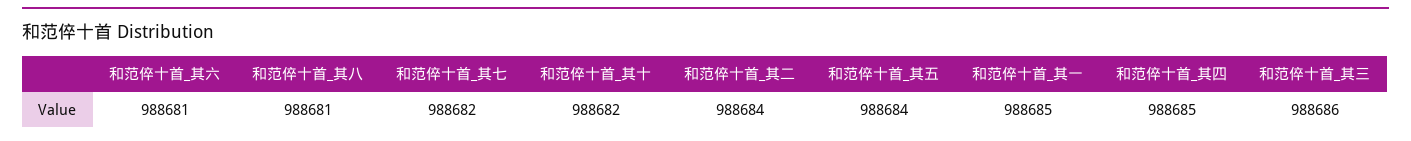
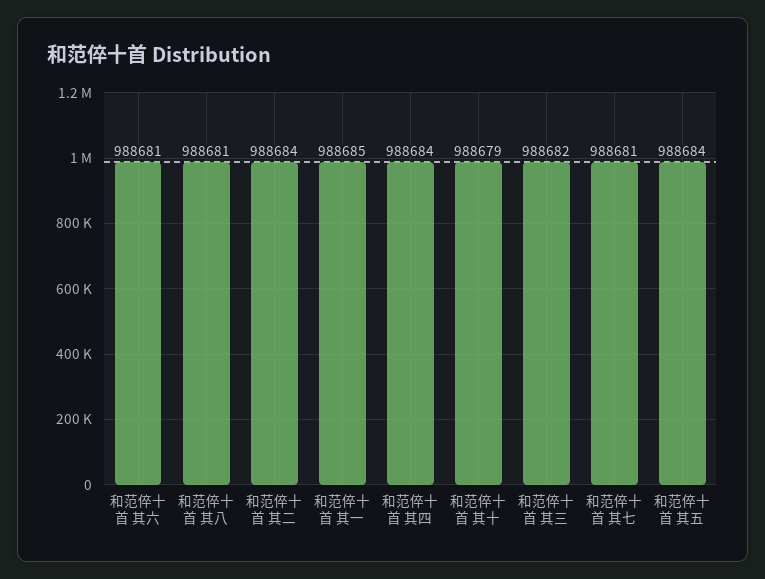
  {
    "和范倅十首_其六": 988681,
    "和范倅十首_其八": 988681,
-   "和范倅十首_其七": 988682,
+   "和范倅十首_其七": 988681,
-   "和范倅十首_其十": 988682,
+   "和范倅十首_其十": 988679,
    "和范倅十首_其二": 988684,
    "和范倅十首_其五": 988684,
    "和范倅十首_其一": 988685,
-   "和范倅十首_其四": 988685,
+   "和范倅十首_其四": 988684,
-   "和范倅十首_其三": 988686
+   "和范倅十首_其三": 988682
  }

